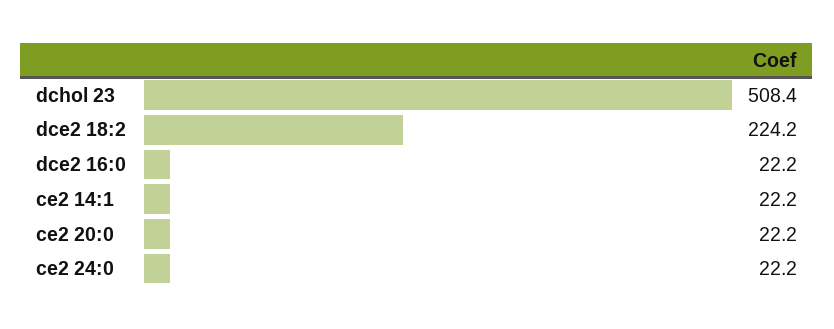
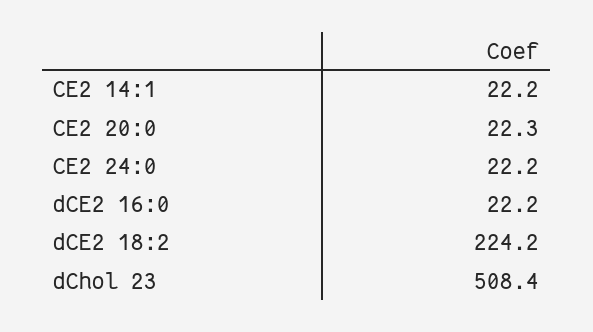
  {
    "dchol 23": 508.4,
    "dce2 18:2": 224.2,
    "dce2 16:0": 22.2,
    "ce2 14:1": 22.2,
-   "ce2 20:0": 22.2,
+   "ce2 20:0": 22.3,
    "ce2 24:0": 22.2
  }

